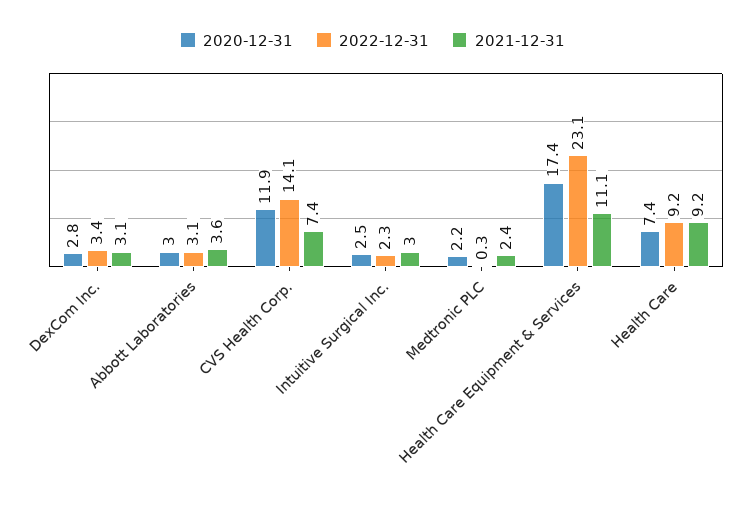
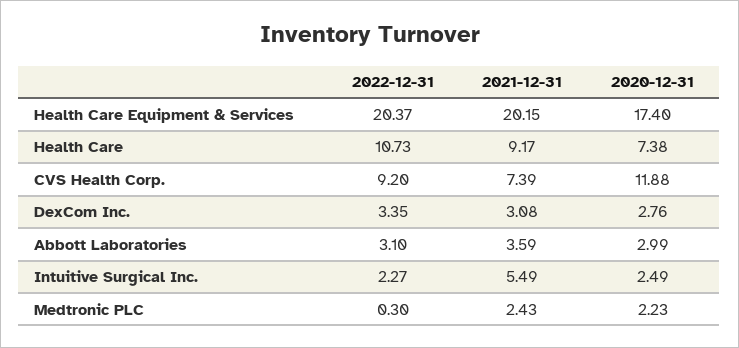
  {
    "2020-12-31": {
      "DexCom Inc.": 2.76,
      "Abbott Laboratories": 2.99,
      "CVS Health Corp.": 11.88,
      "Intuitive Surgical Inc.": 2.49,
      "Medtronic PLC": 2.23,
      "Health Care Equipment & Services": 17.4,
      "Health Care": 7.38
    },
    "2022-12-31": {
      "DexCom Inc.": 3.35,
      "Abbott Laboratories": 3.1,
-     "CVS Health Corp.": 14.1,
+     "CVS Health Corp.": 9.2,
      "Intuitive Surgical Inc.": 2.27,
      "Medtronic PLC": 0.3,
-     "Health Care Equipment & Services": 23.1,
+     "Health Care Equipment & Services": 20.37,
-     "Health Care": 9.2
+     "Health Care": 10.73
    },
    "2021-12-31": {
      "DexCom Inc.": 3.08,
      "Abbott Laboratories": 3.59,
      "CVS Health Corp.": 7.39,
-     "Intuitive Surgical Inc.": 3,
+     "Intuitive Surgical Inc.": 5.49,
      "Medtronic PLC": 2.43,
-     "Health Care Equipment & Services": 11.1,
+     "Health Care Equipment & Services": 20.15,
      "Health Care": 9.17
    }
  }

